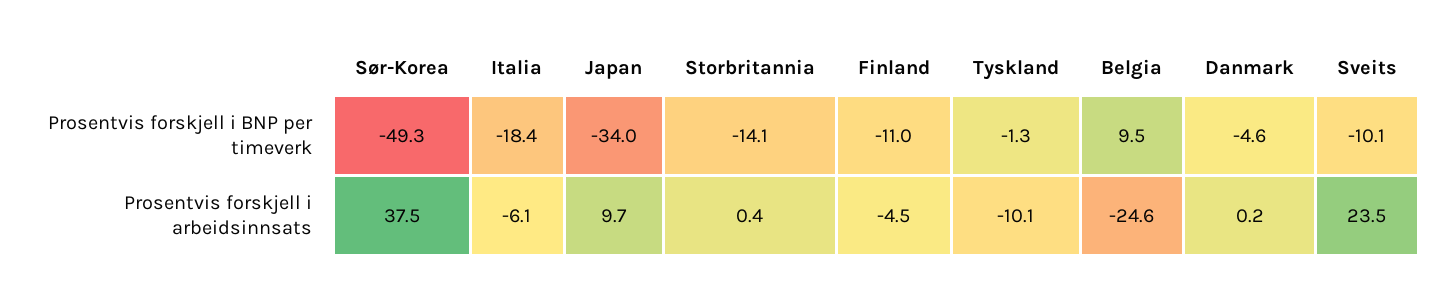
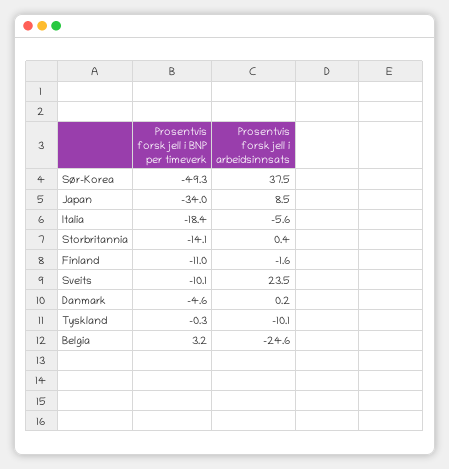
  {
    "Sør-Korea": {
      "Prosentvis forskjell i BNP per timeverk": -49.3,
      "Prosentvis forskjell i arbeidsinnsats": 37.5
    },
    "Italia": {
      "Prosentvis forskjell i BNP per timeverk": -18.4,
-     "Prosentvis forskjell i arbeidsinnsats": -6.1
+     "Prosentvis forskjell i arbeidsinnsats": -5.6
    },
    "Japan": {
      "Prosentvis forskjell i BNP per timeverk": -34,
-     "Prosentvis forskjell i arbeidsinnsats": 9.7
+     "Prosentvis forskjell i arbeidsinnsats": 8.5
    },
    "Storbritannia": {
      "Prosentvis forskjell i BNP per timeverk": -14.1,
      "Prosentvis forskjell i arbeidsinnsats": 0.4
    },
    "Finland": {
      "Prosentvis forskjell i BNP per timeverk": -11,
-     "Prosentvis forskjell i arbeidsinnsats": -4.5
+     "Prosentvis forskjell i arbeidsinnsats": -1.6
    },
    "Tyskland": {
-     "Prosentvis forskjell i BNP per timeverk": -1.3,
+     "Prosentvis forskjell i BNP per timeverk": -0.3,
      "Prosentvis forskjell i arbeidsinnsats": -10.1
    },
    "Belgia": {
-     "Prosentvis forskjell i BNP per timeverk": 9.5,
+     "Prosentvis forskjell i BNP per timeverk": 3.2,
      "Prosentvis forskjell i arbeidsinnsats": -24.6
    },
    "Danmark": {
      "Prosentvis forskjell i BNP per timeverk": -4.6,
      "Prosentvis forskjell i arbeidsinnsats": 0.2
    },
    "Sveits": {
      "Prosentvis forskjell i BNP per timeverk": -10.1,
      "Prosentvis forskjell i arbeidsinnsats": 23.5
    }
  }

